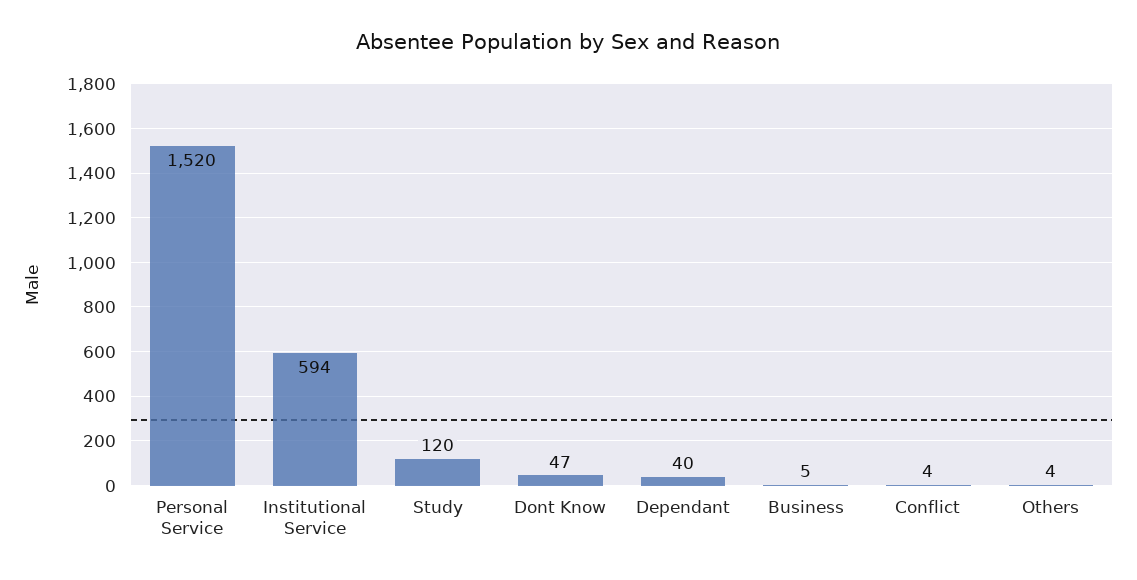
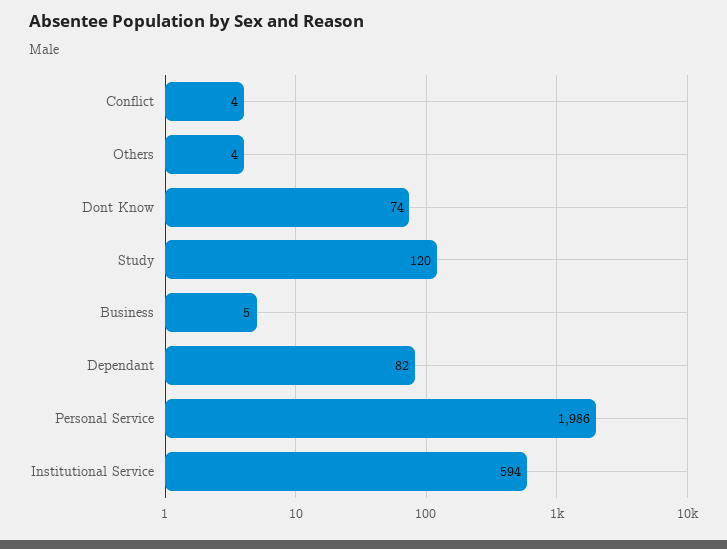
  {
-   "Personal Service": 1520,
+   "Personal Service": 1986,
    "Institutional Service": 594,
    "Study": 120,
-   "Dont Know": 47,
+   "Dont Know": 74,
-   "Dependant": 40,
+   "Dependant": 82,
    "Business": 5,
    "Conflict": 4,
    "Others": 4
  }

